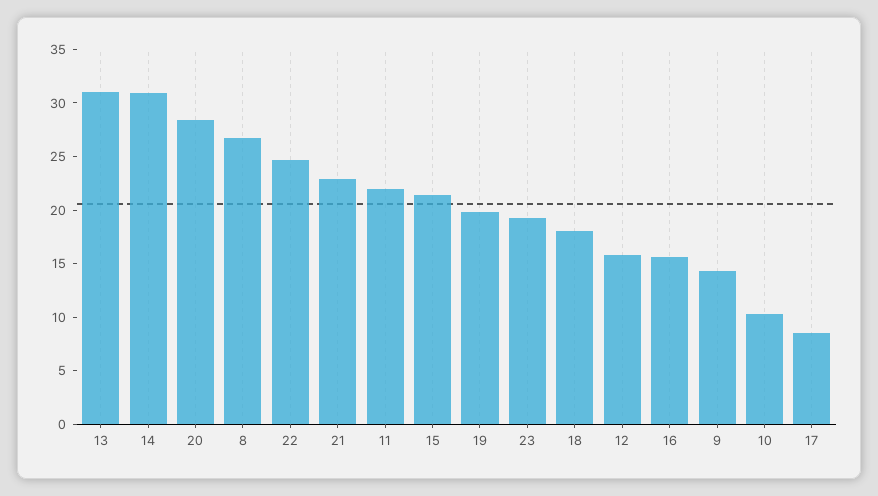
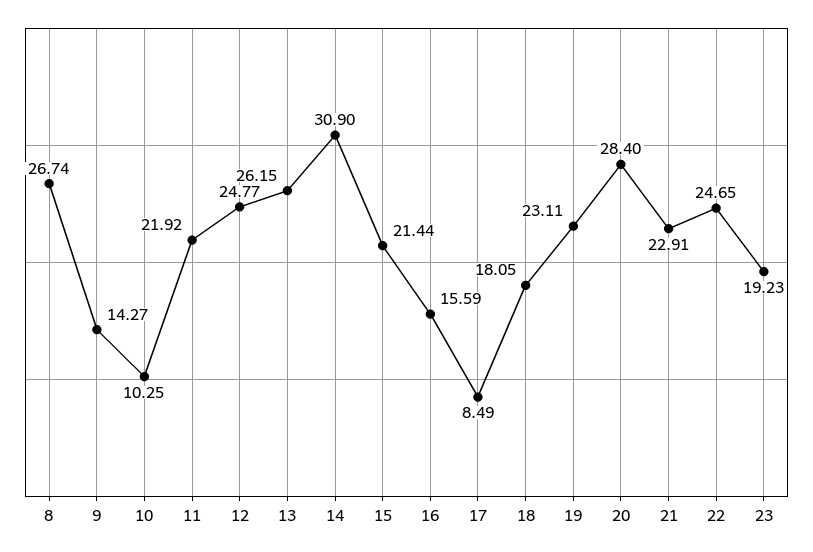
  {
-   "13": 31,
+   "13": 26.15,
    "14": 30.9,
    "20": 28.4,
    "8": 26.74,
    "22": 24.65,
    "21": 22.91,
    "11": 21.92,
    "15": 21.44,
-   "19": 20,
+   "19": 23.11,
    "23": 19.23,
    "18": 18.05,
-   "12": 16,
+   "12": 24.77,
    "16": 15.59,
    "9": 14.27,
    "10": 10.25,
    "17": 8.49
  }

